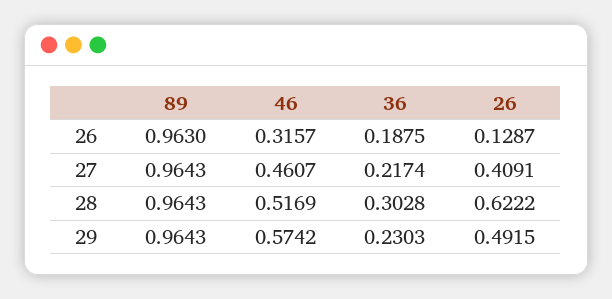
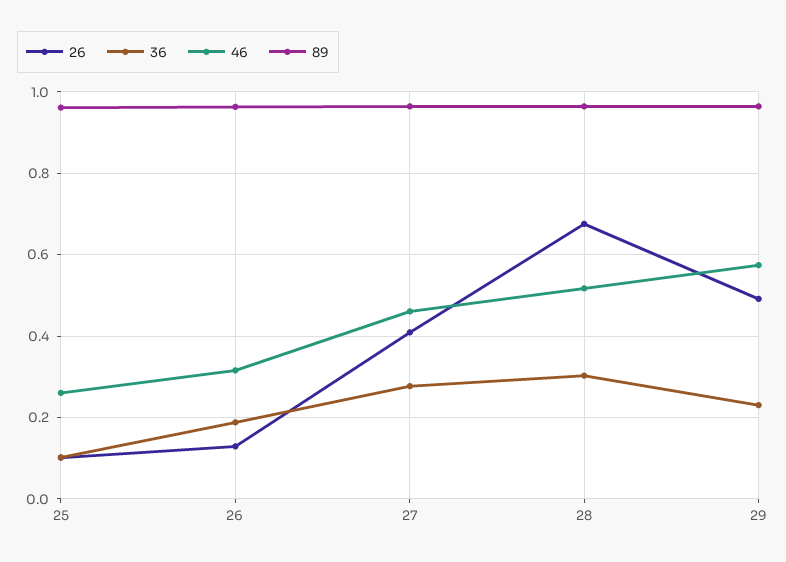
  {
    "89": {
      "26": 0.963,
      "27": 0.9643,
      "28": 0.9643,
-     "29": 0.9643
+     "29": 0.9643,
+     "25": 0.96
    },
    "46": {
      "26": 0.3157,
      "27": 0.4607,
      "28": 0.5169,
-     "29": 0.5742
+     "29": 0.5742,
+     "25": 0.26
    },
    "36": {
      "26": 0.1875,
-     "27": 0.2174,
+     "27": 0.28,
      "28": 0.3028,
-     "29": 0.2303
+     "29": 0.2303,
+     "25": 0.1
    },
    "26": {
      "26": 0.1287,
      "27": 0.4091,
-     "28": 0.6222,
+     "28": 0.68,
-     "29": 0.4915
+     "29": 0.4915,
+     "25": 0.1
    }
  }

